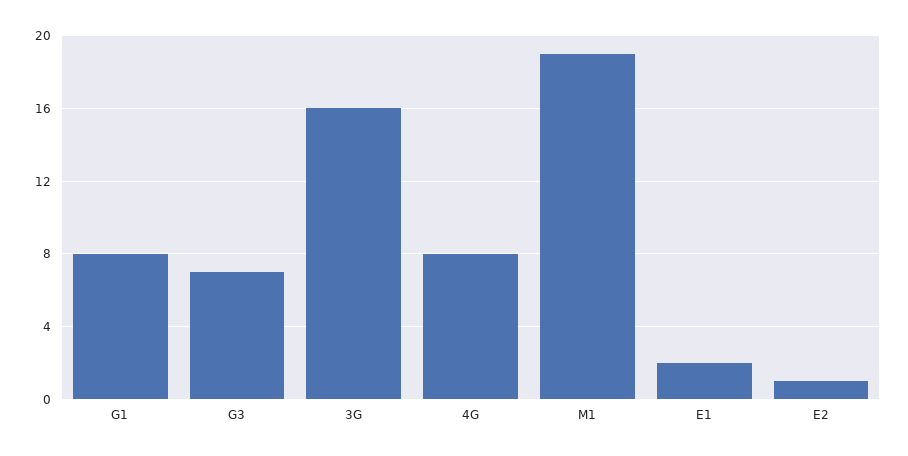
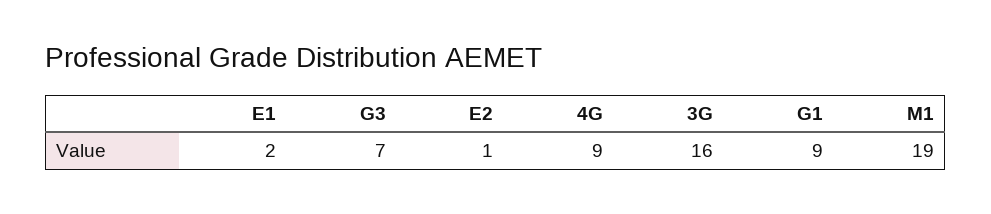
  {
-   "G1": 8,
+   "G1": 9,
    "G3": 7,
    "3G": 16,
-   "4G": 8,
+   "4G": 9,
    "M1": 19,
    "E1": 2,
    "E2": 1
  }

